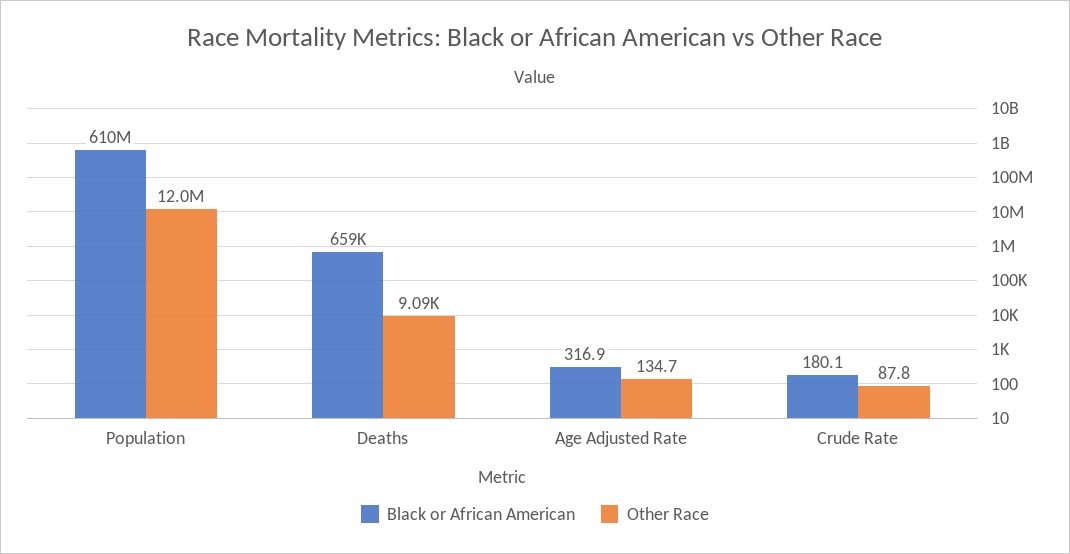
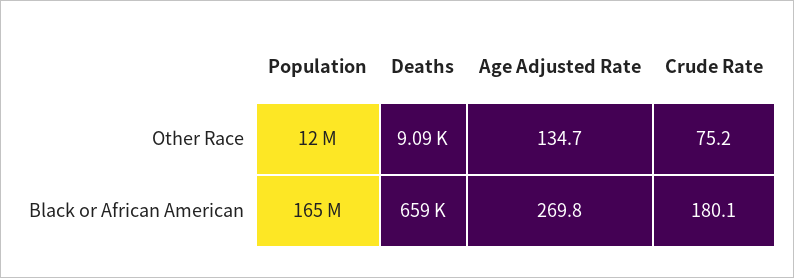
  {
    "Black or African American": {
-     "Population": 610000000,
+     "Population": 165000000,
      "Deaths": 659000,
-     "Age Adjusted Rate": 316.9,
+     "Age Adjusted Rate": 269.8,
      "Crude Rate": 180.1
    },
    "Other Race": {
      "Population": 12000000,
      "Deaths": 9090,
      "Age Adjusted Rate": 134.7,
-     "Crude Rate": 87.8
+     "Crude Rate": 75.2
    }
  }

